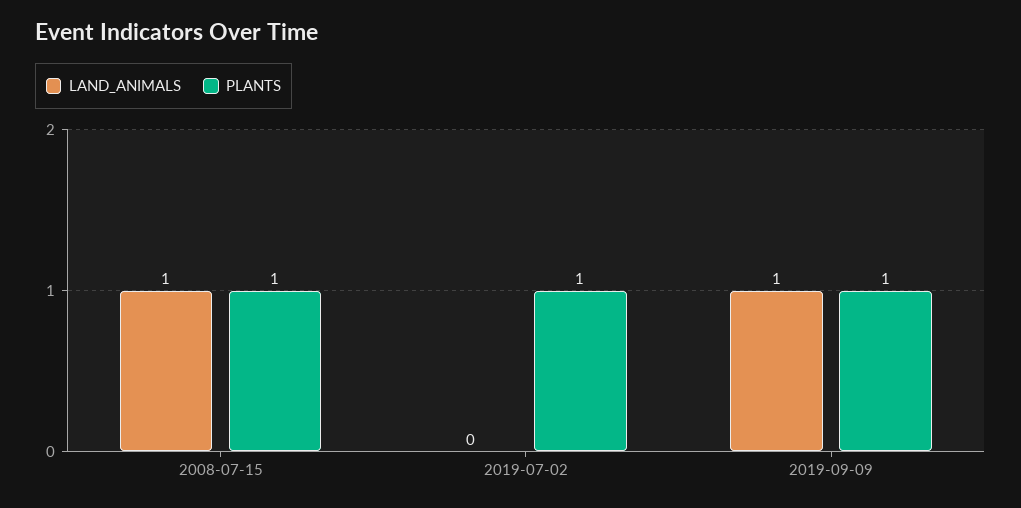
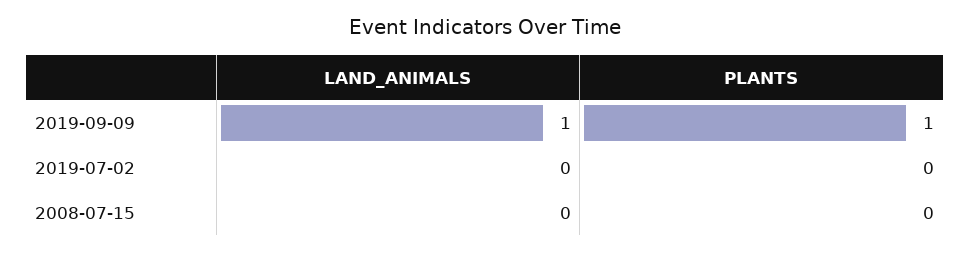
  {
    "LAND_ANIMALS": {
-     "2008-07-15": 1,
+     "2008-07-15": 0,
      "2019-07-02": 0,
      "2019-09-09": 1
    },
    "PLANTS": {
-     "2008-07-15": 1,
+     "2008-07-15": 0,
-     "2019-07-02": 1,
+     "2019-07-02": 0,
      "2019-09-09": 1
    }
  }

